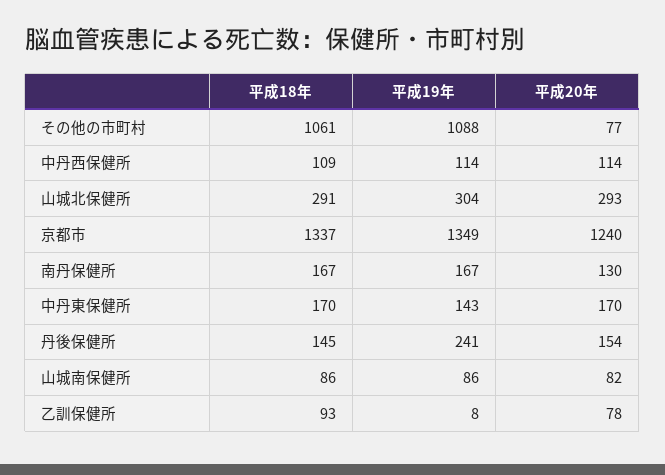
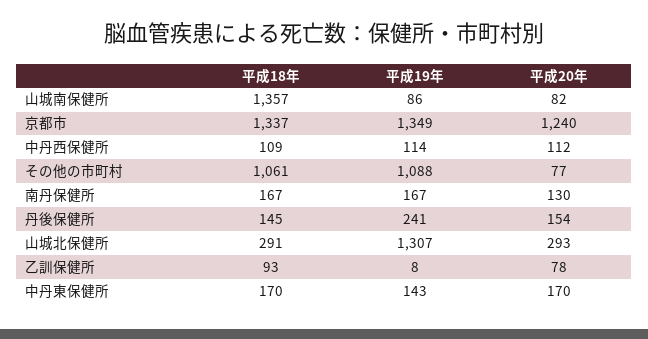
  {
    "平成18年": {
      "その他の市町村": 1061,
      "中丹西保健所": 109,
      "山城北保健所": 291,
      "京都市": 1337,
      "南丹保健所": 167,
      "中丹東保健所": 170,
      "丹後保健所": 145,
-     "山城南保健所": 86,
+     "山城南保健所": 1357,
      "乙訓保健所": 93
    },
    "平成19年": {
      "その他の市町村": 1088,
      "中丹西保健所": 114,
-     "山城北保健所": 304,
+     "山城北保健所": 1307,
      "京都市": 1349,
      "南丹保健所": 167,
      "中丹東保健所": 143,
      "丹後保健所": 241,
      "山城南保健所": 86,
      "乙訓保健所": 8
    },
    "平成20年": {
      "その他の市町村": 77,
-     "中丹西保健所": 114,
+     "中丹西保健所": 112,
      "山城北保健所": 293,
      "京都市": 1240,
      "南丹保健所": 130,
      "中丹東保健所": 170,
      "丹後保健所": 154,
      "山城南保健所": 82,
      "乙訓保健所": 78
    }
  }

